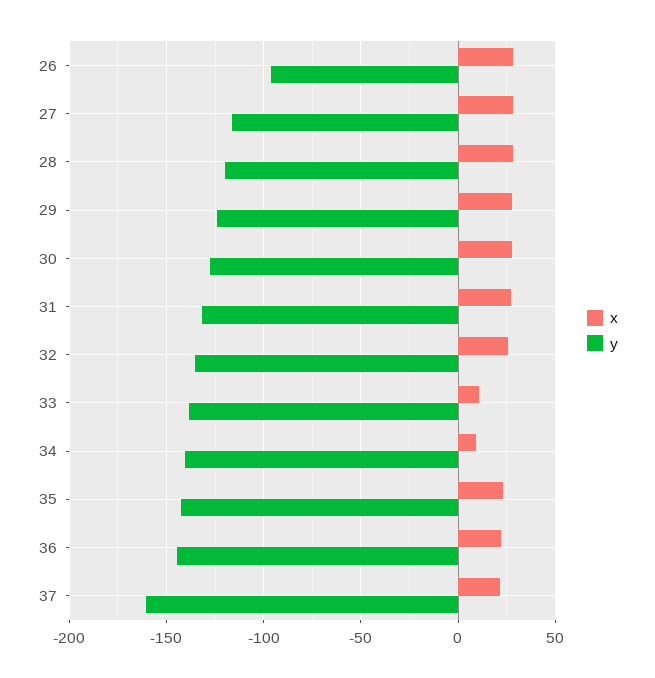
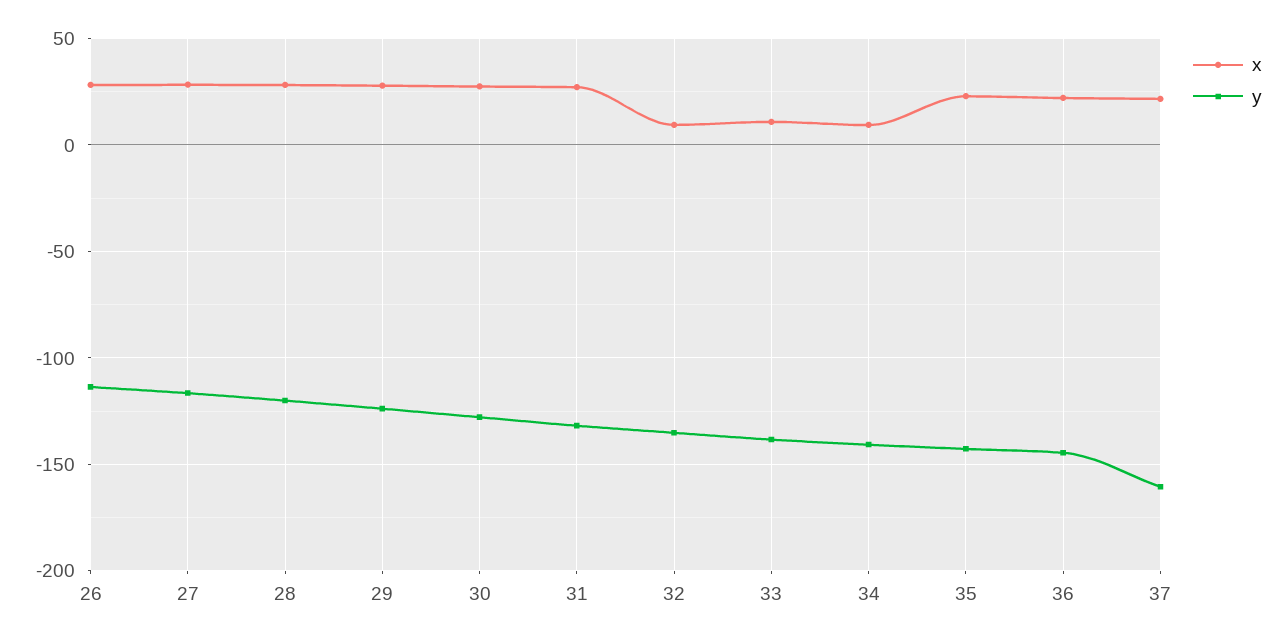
  {
    "x": {
      "26": 30,
      "27": 30,
      "28": 30,
      "29": 30,
      "30": 30,
      "31": 25,
-     "32": 25,
+     "32": 10,
      "33": 10,
      "34": 10,
      "35": 25,
      "36": 20,
      "37": 20
    },
    "y": {
-     "26": -95,
+     "26": -115,
      "27": -115,
      "28": -120,
      "29": -125,
      "30": -130,
      "31": -130,
      "32": -135,
      "33": -140,
      "34": -140,
      "35": -145,
      "36": -145,
      "37": -160
    }
  }

